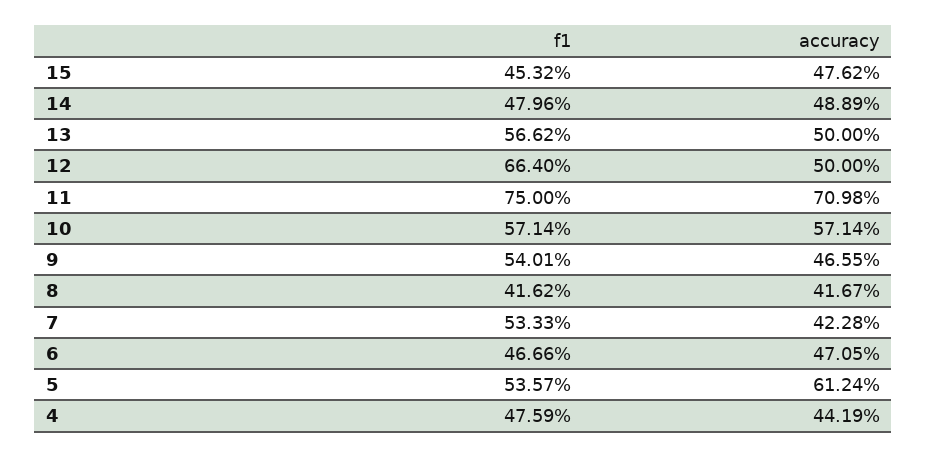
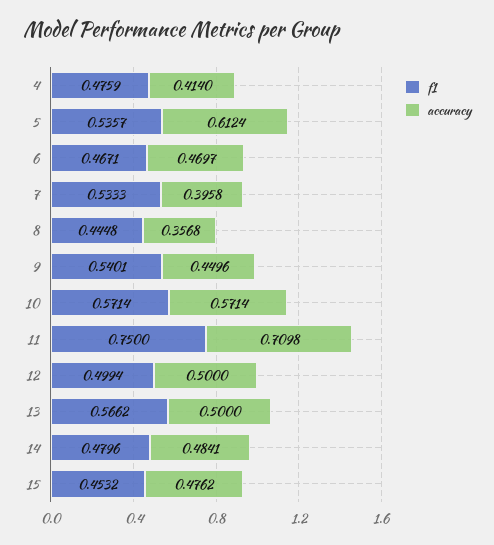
  {
    "f1": {
      "15": 0.4532,
      "14": 0.4796,
      "13": 0.5662,
-     "12": 0.664,
+     "12": 0.4994,
      "11": 0.75,
      "10": 0.5714,
      "9": 0.5401,
-     "8": 0.4162,
+     "8": 0.4448,
      "7": 0.5333,
-     "6": 0.4666,
+     "6": 0.4671,
      "5": 0.5357,
      "4": 0.4759
    },
    "accuracy": {
      "15": 0.4762,
-     "14": 0.4889,
+     "14": 0.4841,
      "13": 0.5,
      "12": 0.5,
      "11": 0.7098,
      "10": 0.5714,
-     "9": 0.4655,
+     "9": 0.4496,
-     "8": 0.4167,
+     "8": 0.3568,
-     "7": 0.4228,
+     "7": 0.3958,
-     "6": 0.4705,
+     "6": 0.4697,
      "5": 0.6124,
-     "4": 0.4419
+     "4": 0.414
    }
  }

